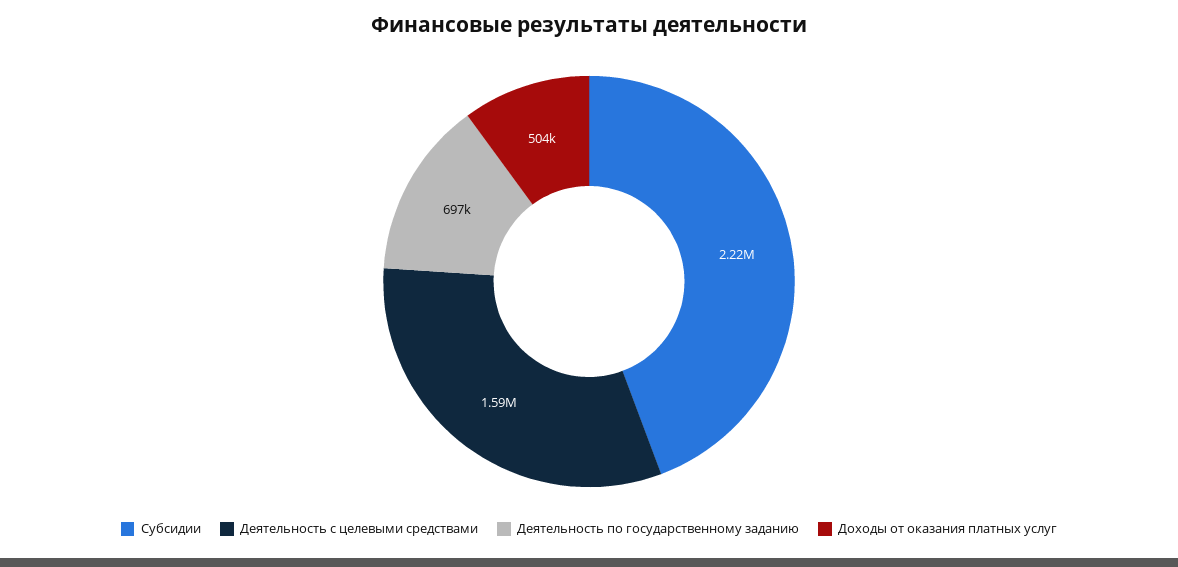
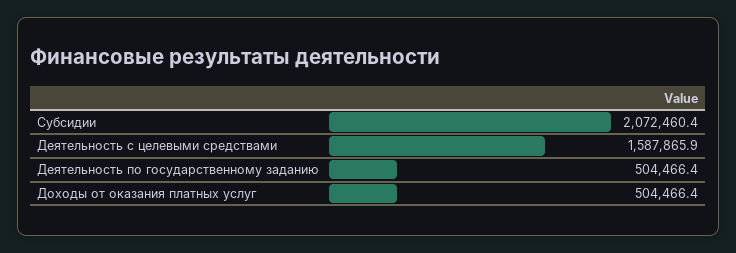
  {
-   "Субсидии": 2220000,
+   "Субсидии": 2072460.4,
    "Деятельность с целевыми средствами": 1587865.9,
-   "Деятельность по государственному заданию": 697000,
+   "Деятельность по государственному заданию": 504466.4,
    "Доходы от оказания платных услуг": 504466.4
  }

